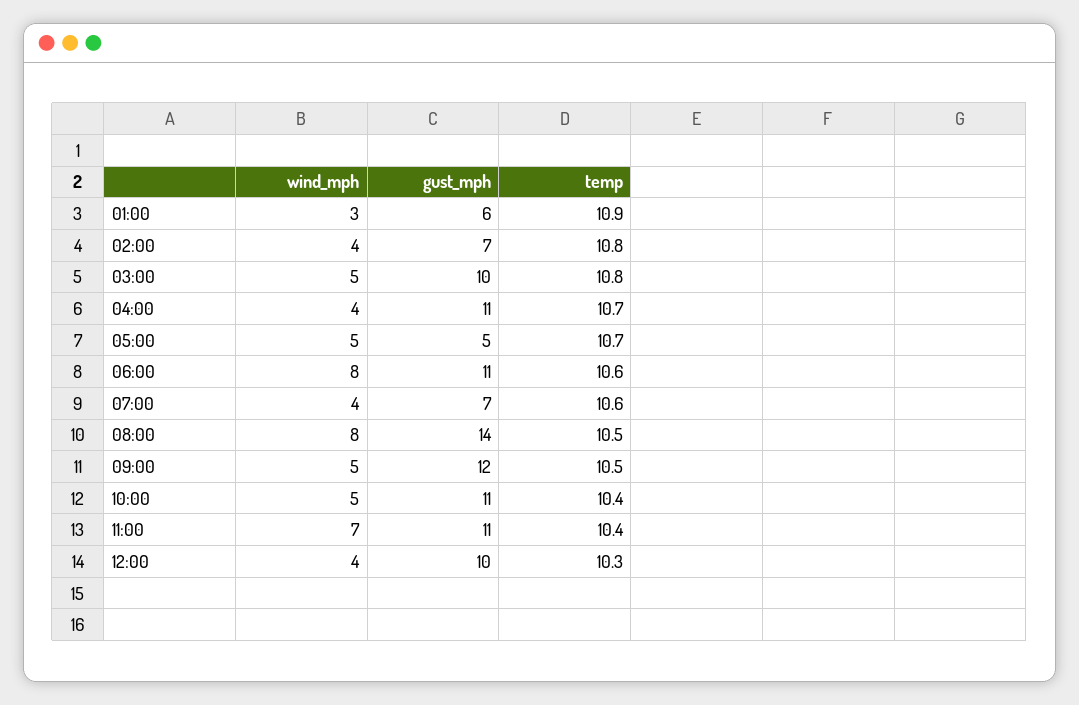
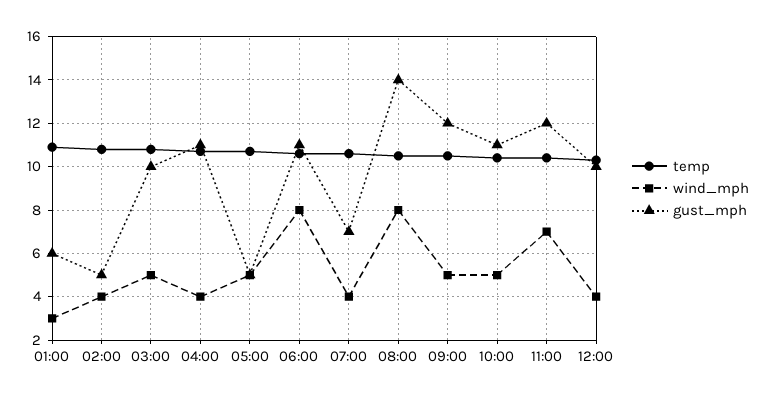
  {
    "wind_mph": {
      "01:00": 3,
      "02:00": 4,
      "03:00": 5,
      "04:00": 4,
      "05:00": 5,
      "06:00": 8,
      "07:00": 4,
      "08:00": 8,
      "09:00": 5,
      "10:00": 5,
      "11:00": 7,
      "12:00": 4
    },
    "gust_mph": {
      "01:00": 6,
-     "02:00": 7,
+     "02:00": 5,
      "03:00": 10,
      "04:00": 11,
      "05:00": 5,
      "06:00": 11,
      "07:00": 7,
      "08:00": 14,
      "09:00": 12,
      "10:00": 11,
-     "11:00": 11,
+     "11:00": 12,
      "12:00": 10
    },
    "temp": {
      "01:00": 10.9,
      "02:00": 10.8,
      "03:00": 10.8,
      "04:00": 10.7,
      "05:00": 10.7,
      "06:00": 10.6,
      "07:00": 10.6,
      "08:00": 10.5,
      "09:00": 10.5,
      "10:00": 10.4,
      "11:00": 10.4,
      "12:00": 10.3
    }
  }

